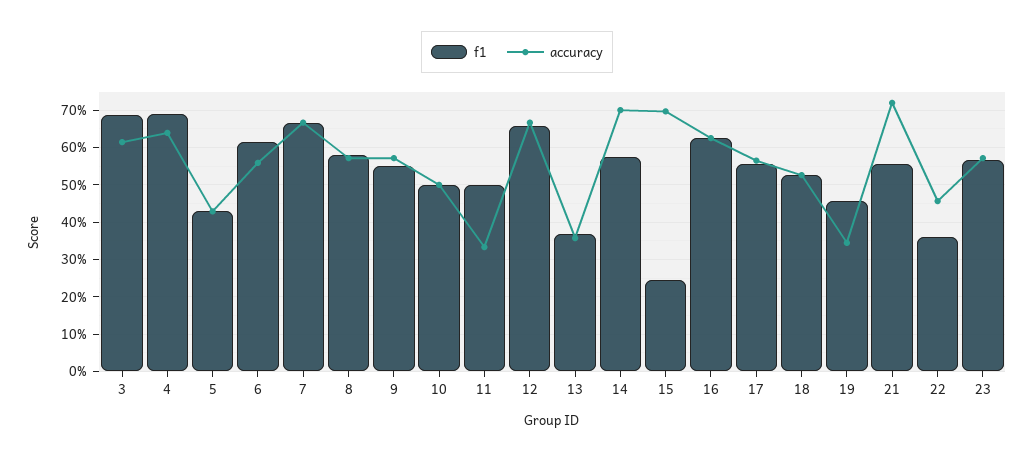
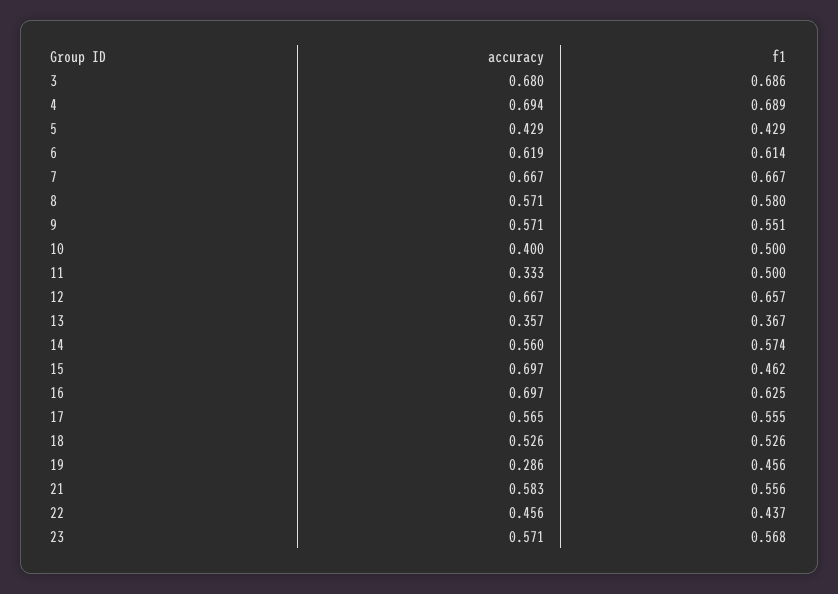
  {
    "f1": {
      "3": 0.686,
      "4": 0.689,
      "5": 0.429,
      "6": 0.614,
      "7": 0.667,
      "8": 0.58,
      "9": 0.551,
      "10": 0.5,
      "11": 0.5,
      "12": 0.657,
      "13": 0.367,
      "14": 0.574,
-     "15": 0.24,
+     "15": 0.462,
      "16": 0.625,
      "17": 0.555,
      "18": 0.526,
      "19": 0.456,
      "21": 0.556,
-     "22": 0.36,
+     "22": 0.437,
      "23": 0.568
    },
    "accuracy": {
-     "3": 0.62,
+     "3": 0.68,
-     "4": 0.64,
+     "4": 0.694,
      "5": 0.429,
-     "6": 0.56,
+     "6": 0.619,
      "7": 0.667,
      "8": 0.571,
      "9": 0.571,
-     "10": 0.5,
+     "10": 0.4,
      "11": 0.333,
      "12": 0.667,
      "13": 0.357,
-     "14": 0.7,
+     "14": 0.56,
      "15": 0.697,
-     "16": 0.62,
+     "16": 0.697,
      "17": 0.565,
      "18": 0.526,
-     "19": 0.34,
+     "19": 0.286,
-     "21": 0.72,
+     "21": 0.583,
      "22": 0.456,
      "23": 0.571
    }
  }

